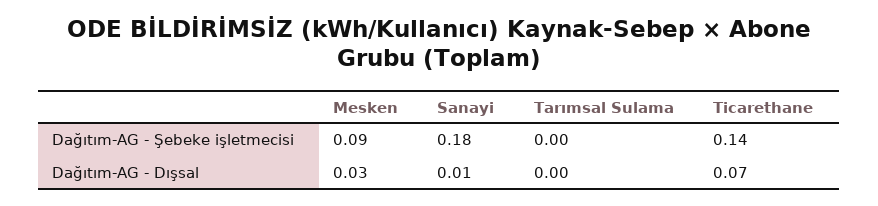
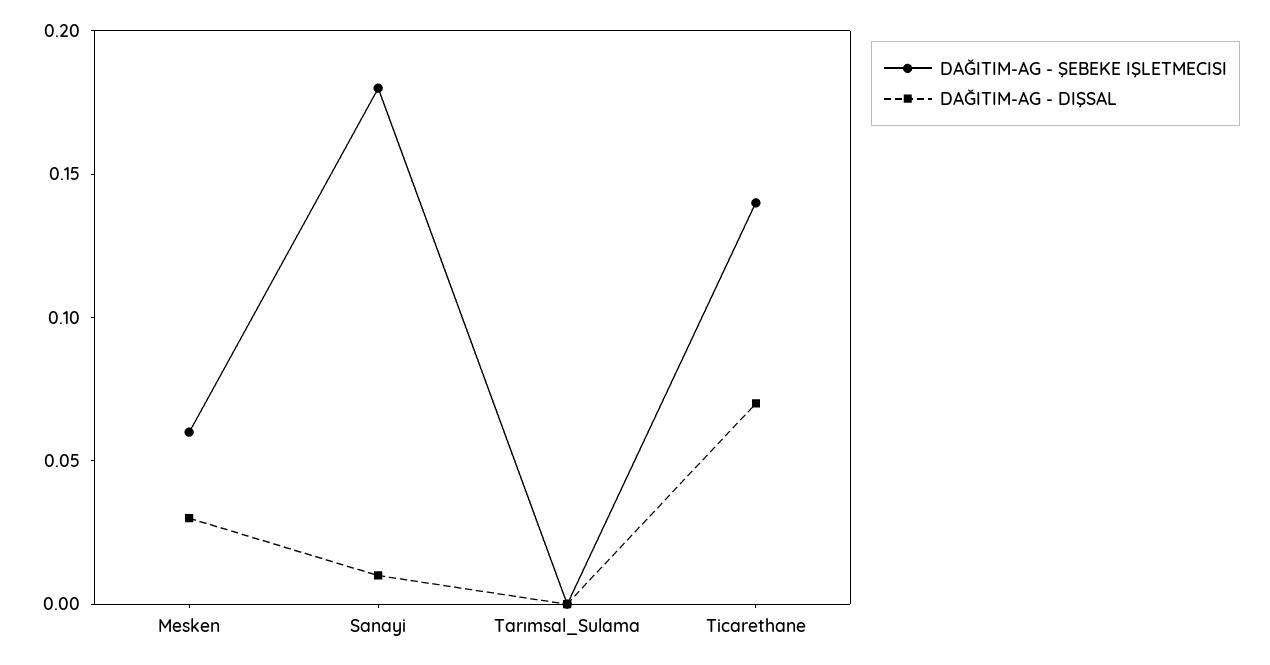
  {
    "Dağıtım-AG - Şebeke işletmecisi": {
-     "Mesken": 0.09,
+     "Mesken": 0.06,
      "Sanayi": 0.18,
      "Tarımsal Sulama": 0,
      "Ticarethane": 0.14
    },
    "Dağıtım-AG - Dışsal": {
      "Mesken": 0.03,
      "Sanayi": 0.01,
      "Tarımsal Sulama": 0,
      "Ticarethane": 0.07
    }
  }

